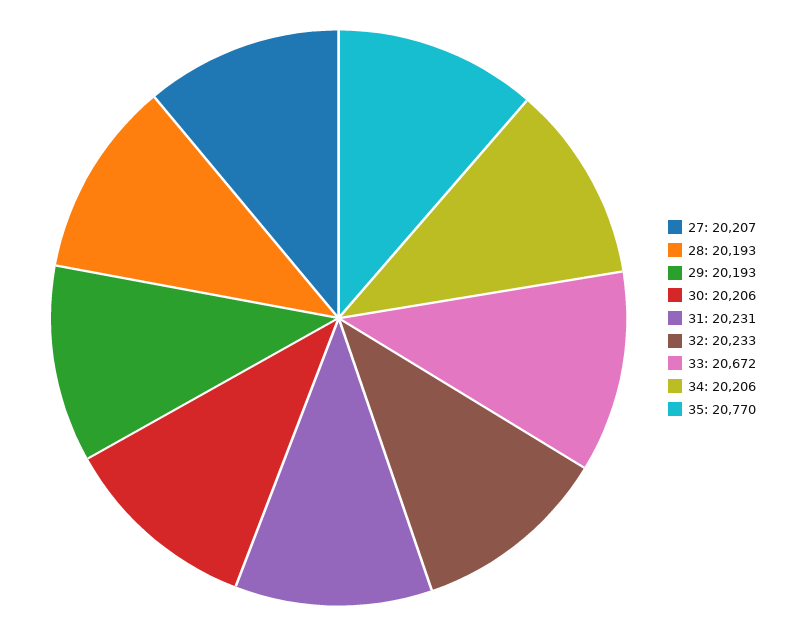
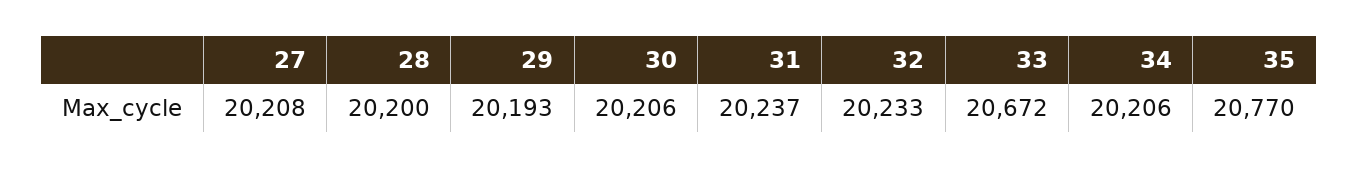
  {
-   "27": 20207,
+   "27": 20208,
-   "28": 20193,
+   "28": 20200,
    "29": 20193,
    "30": 20206,
-   "31": 20231,
+   "31": 20237,
    "32": 20233,
    "33": 20672,
    "34": 20206,
    "35": 20770
  }

